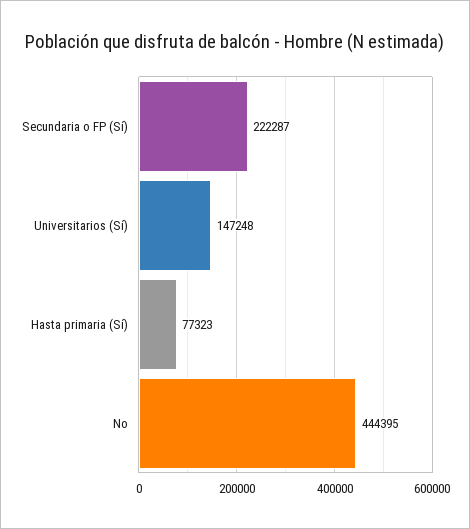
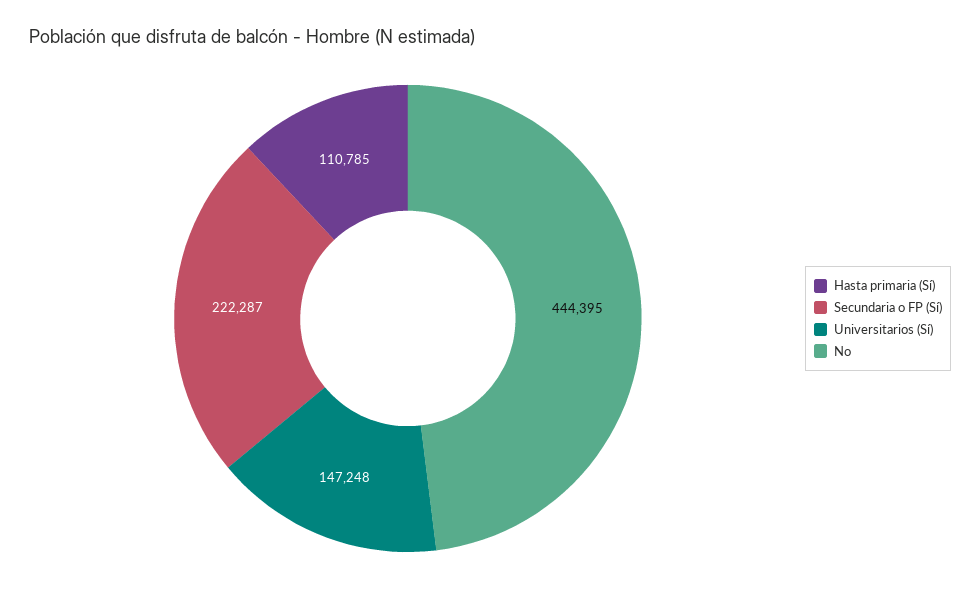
  {
    "Secundaria o FP (Sí)": 222287,
    "Universitarios (Sí)": 147248,
-   "Hasta primaria (Sí)": 77323,
+   "Hasta primaria (Sí)": 110785,
    "No": 444395
  }

